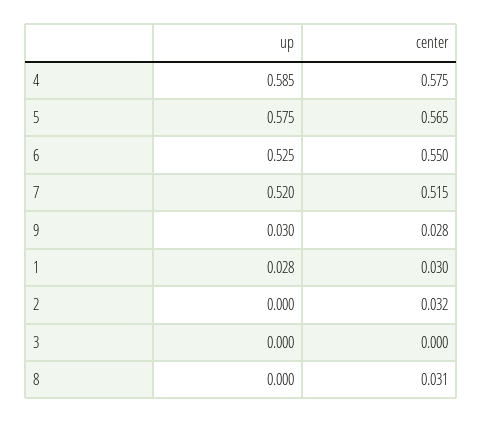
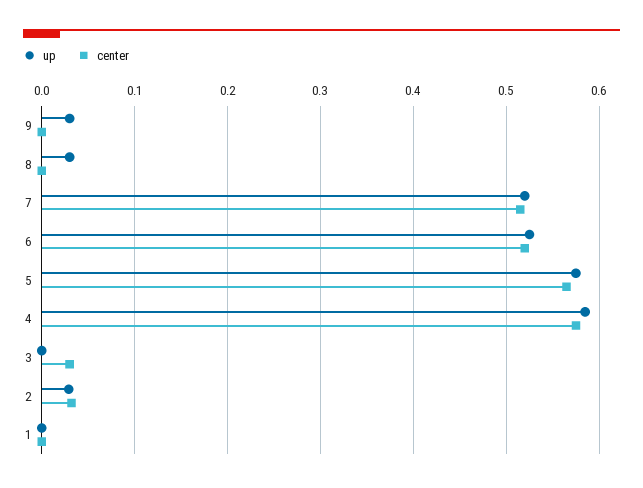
  {
    "up": {
      "4": 0.585,
      "5": 0.575,
      "6": 0.525,
      "7": 0.52,
      "9": 0.03,
-     "1": 0.028,
+     "1": 0,
-     "2": 0,
+     "2": 0.03,
      "3": 0,
-     "8": 0
+     "8": 0.03
    },
    "center": {
      "4": 0.575,
      "5": 0.565,
-     "6": 0.55,
+     "6": 0.52,
      "7": 0.515,
-     "9": 0.028,
+     "9": 0,
-     "1": 0.03,
+     "1": 0,
      "2": 0.032,
-     "3": 0,
+     "3": 0.03,
-     "8": 0.031
+     "8": 0
    }
  }

